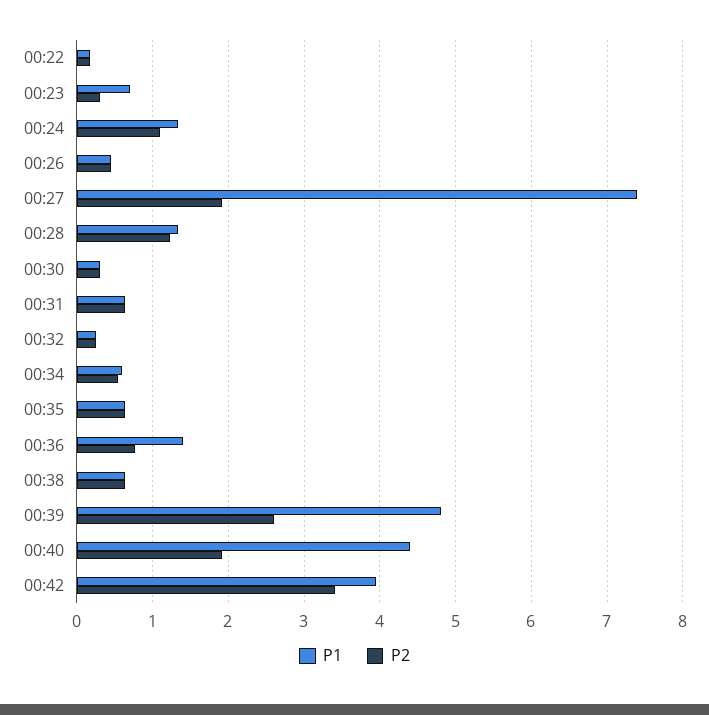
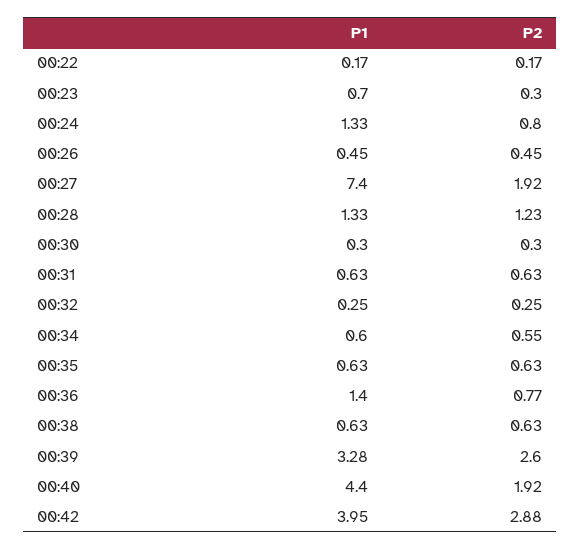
  {
    "P1": {
      "00:22": 0.17,
      "00:23": 0.7,
      "00:24": 1.33,
      "00:26": 0.45,
      "00:27": 7.4,
      "00:28": 1.33,
      "00:30": 0.3,
      "00:31": 0.63,
      "00:32": 0.25,
      "00:34": 0.6,
      "00:35": 0.63,
      "00:36": 1.4,
      "00:38": 0.63,
-     "00:39": 4.8,
+     "00:39": 3.28,
      "00:40": 4.4,
      "00:42": 3.95
    },
    "P2": {
      "00:22": 0.17,
      "00:23": 0.3,
-     "00:24": 1.1,
+     "00:24": 0.8,
      "00:26": 0.45,
      "00:27": 1.92,
      "00:28": 1.23,
      "00:30": 0.3,
      "00:31": 0.63,
      "00:32": 0.25,
      "00:34": 0.55,
      "00:35": 0.63,
      "00:36": 0.77,
      "00:38": 0.63,
      "00:39": 2.6,
      "00:40": 1.92,
-     "00:42": 3.4
+     "00:42": 2.88
    }
  }

